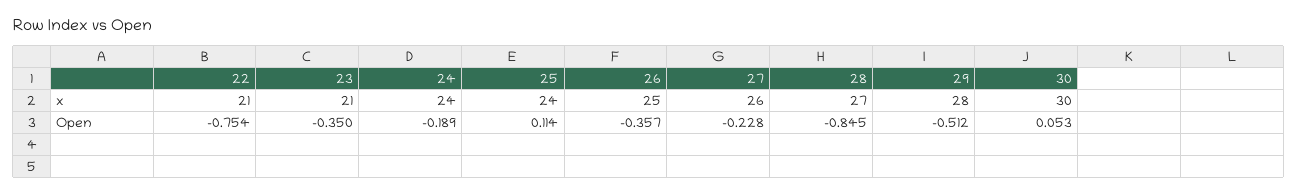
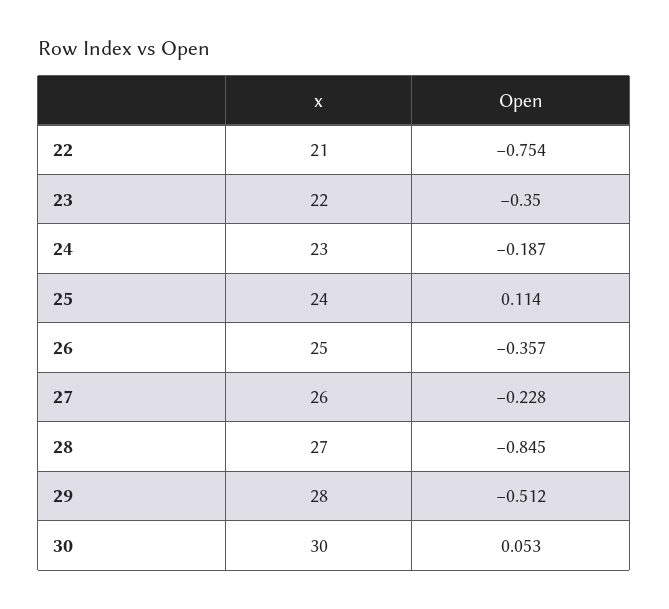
  {
    "22": {
      "x": 21,
      "Open": -0.754
    },
    "23": {
-     "x": 21,
+     "x": 22,
      "Open": -0.35
    },
    "24": {
-     "x": 24,
+     "x": 23,
-     "Open": -0.189
+     "Open": -0.187
    },
    "25": {
      "x": 24,
      "Open": 0.114
    },
    "26": {
      "x": 25,
      "Open": -0.357
    },
    "27": {
      "x": 26,
      "Open": -0.228
    },
    "28": {
      "x": 27,
      "Open": -0.845
    },
    "29": {
      "x": 28,
      "Open": -0.512
    },
    "30": {
      "x": 30,
      "Open": 0.053
    }
  }

